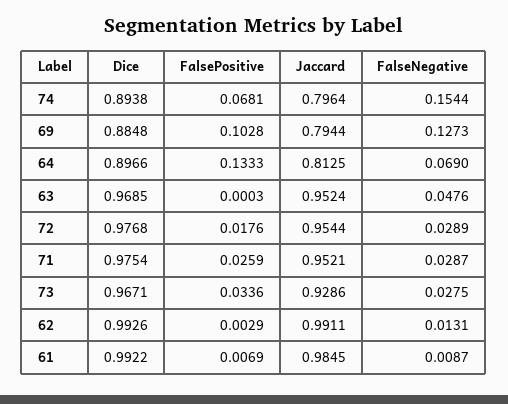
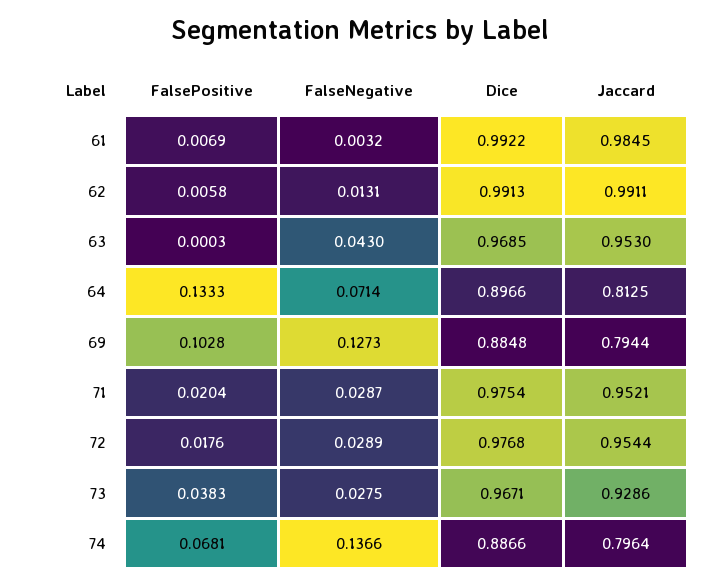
  {
    "Dice": {
-     "74": 0.8938,
+     "74": 0.8866,
      "69": 0.8848,
      "64": 0.8966,
      "63": 0.9685,
      "72": 0.9768,
      "71": 0.9754,
      "73": 0.9671,
-     "62": 0.9926,
+     "62": 0.9913,
      "61": 0.9922
    },
    "FalsePositive": {
      "74": 0.0681,
      "69": 0.1028,
      "64": 0.1333,
      "63": 0.0003,
      "72": 0.0176,
-     "71": 0.0259,
+     "71": 0.0204,
-     "73": 0.0336,
+     "73": 0.0383,
-     "62": 0.0029,
+     "62": 0.0058,
      "61": 0.0069
    },
    "Jaccard": {
      "74": 0.7964,
      "69": 0.7944,
      "64": 0.8125,
-     "63": 0.9524,
+     "63": 0.953,
      "72": 0.9544,
      "71": 0.9521,
      "73": 0.9286,
      "62": 0.9911,
      "61": 0.9845
    },
    "FalseNegative": {
-     "74": 0.1544,
+     "74": 0.1366,
      "69": 0.1273,
-     "64": 0.069,
+     "64": 0.0714,
-     "63": 0.0476,
+     "63": 0.043,
      "72": 0.0289,
      "71": 0.0287,
      "73": 0.0275,
      "62": 0.0131,
-     "61": 0.0087
+     "61": 0.0032
    }
  }

